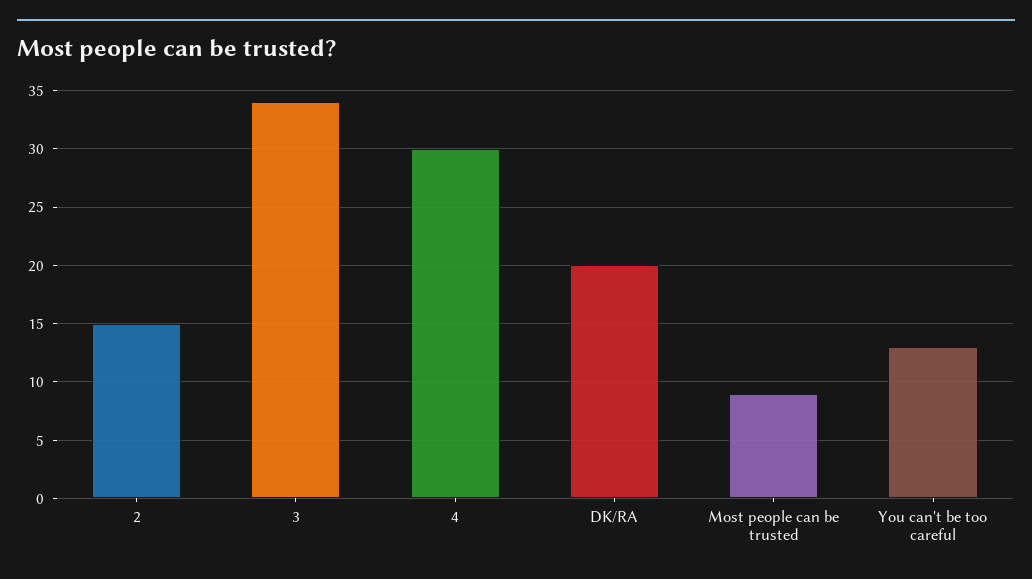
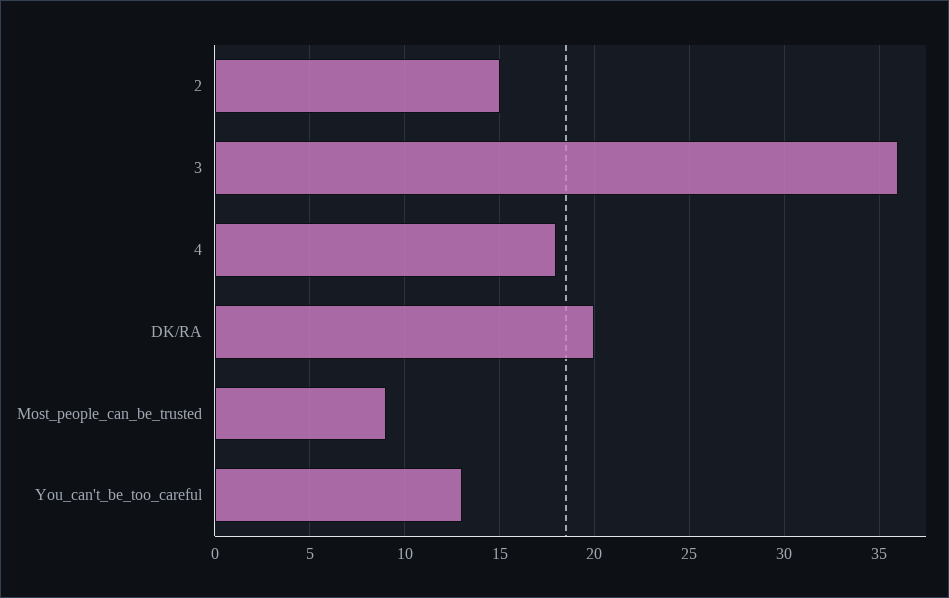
  {
    "2": 15,
-   "3": 34,
+   "3": 36,
-   "4": 30,
+   "4": 18,
    "DK/RA": 20,
    "Most people can be trusted": 9,
    "You can't be too careful": 13
  }

